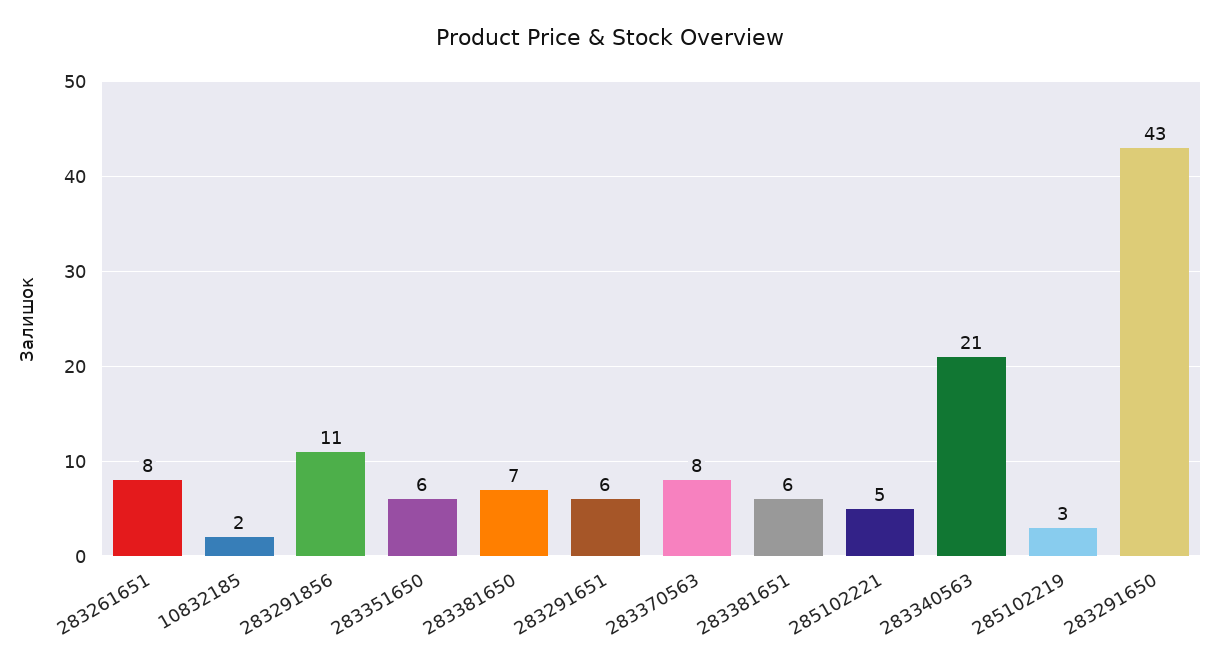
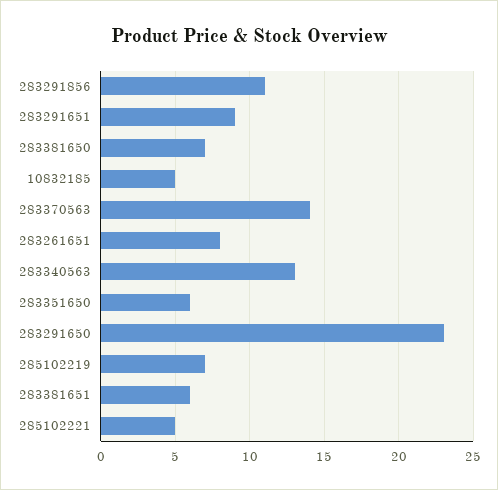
  {
    "283261651": 8,
-   "10832185": 2,
+   "10832185": 5,
    "283291856": 11,
    "283351650": 6,
    "283381650": 7,
-   "283291651": 6,
+   "283291651": 9,
-   "283370563": 8,
+   "283370563": 14,
    "283381651": 6,
    "285102221": 5,
-   "283340563": 21,
+   "283340563": 13,
-   "285102219": 3,
+   "285102219": 7,
-   "283291650": 43
+   "283291650": 23
  }

